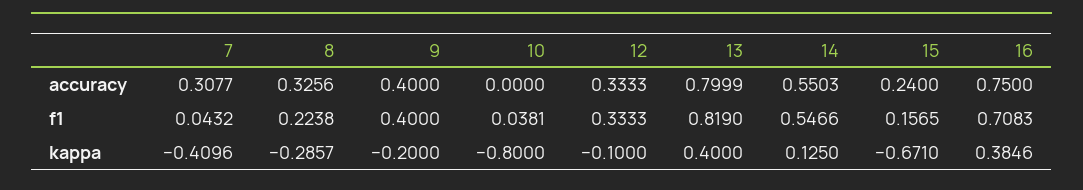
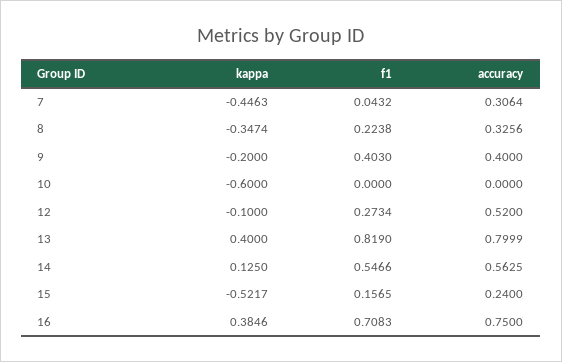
  {
    "7": {
-     "accuracy": 0.3077,
+     "accuracy": 0.3064,
      "f1": 0.0432,
-     "kappa": -0.4096
+     "kappa": -0.4463
    },
    "8": {
      "accuracy": 0.3256,
      "f1": 0.2238,
-     "kappa": -0.2857
+     "kappa": -0.3474
    },
    "9": {
      "accuracy": 0.4,
-     "f1": 0.4,
+     "f1": 0.403,
      "kappa": -0.2
    },
    "10": {
      "accuracy": 0,
-     "f1": 0.0381,
+     "f1": 0,
-     "kappa": -0.8
+     "kappa": -0.6
    },
    "12": {
-     "accuracy": 0.3333,
+     "accuracy": 0.52,
-     "f1": 0.3333,
+     "f1": 0.2734,
      "kappa": -0.1
    },
    "13": {
      "accuracy": 0.7999,
      "f1": 0.819,
      "kappa": 0.4
    },
    "14": {
-     "accuracy": 0.5503,
+     "accuracy": 0.5625,
      "f1": 0.5466,
      "kappa": 0.125
    },
    "15": {
      "accuracy": 0.24,
      "f1": 0.1565,
-     "kappa": -0.671
+     "kappa": -0.5217
    },
    "16": {
      "accuracy": 0.75,
      "f1": 0.7083,
      "kappa": 0.3846
    }
  }

